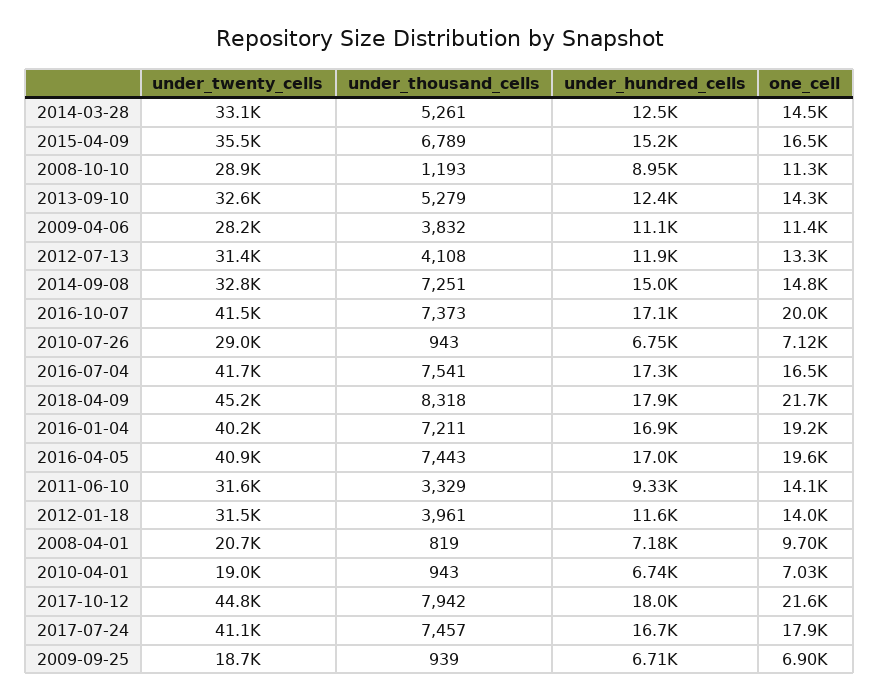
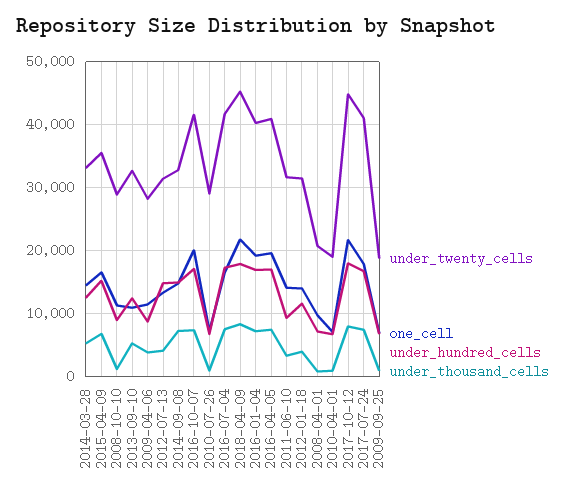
  {
    "under_twenty_cells": {
      "2014-03-28": 33100,
      "2015-04-09": 35500,
      "2008-10-10": 28900,
      "2013-09-10": 32600,
      "2009-04-06": 28200,
      "2012-07-13": 31400,
      "2014-09-08": 32800,
      "2016-10-07": 41500,
      "2010-07-26": 29000,
      "2016-07-04": 41700,
      "2018-04-09": 45200,
      "2016-01-04": 40200,
      "2016-04-05": 40900,
      "2011-06-10": 31600,
      "2012-01-18": 31500,
      "2008-04-01": 20700,
      "2010-04-01": 19000,
      "2017-10-12": 44800,
      "2017-07-24": 41100,
      "2009-09-25": 18700
    },
    "under_thousand_cells": {
      "2014-03-28": 5261,
      "2015-04-09": 6789,
      "2008-10-10": 1193,
      "2013-09-10": 5279,
      "2009-04-06": 3832,
      "2012-07-13": 4108,
      "2014-09-08": 7251,
      "2016-10-07": 7373,
      "2010-07-26": 943,
      "2016-07-04": 7541,
      "2018-04-09": 8318,
      "2016-01-04": 7211,
      "2016-04-05": 7443,
      "2011-06-10": 3329,
      "2012-01-18": 3961,
      "2008-04-01": 819,
      "2010-04-01": 943,
      "2017-10-12": 7942,
      "2017-07-24": 7457,
      "2009-09-25": 939
    },
    "under_hundred_cells": {
      "2014-03-28": 12500,
      "2015-04-09": 15200,
      "2008-10-10": 8950,
      "2013-09-10": 12400,
-     "2009-04-06": 11100,
+     "2009-04-06": 9000,
-     "2012-07-13": 11900,
+     "2012-07-13": 15000,
      "2014-09-08": 15000,
      "2016-10-07": 17100,
      "2010-07-26": 6750,
      "2016-07-04": 17300,
      "2018-04-09": 17900,
      "2016-01-04": 16900,
      "2016-04-05": 17000,
      "2011-06-10": 9330,
      "2012-01-18": 11600,
      "2008-04-01": 7180,
      "2010-04-01": 6740,
      "2017-10-12": 18000,
      "2017-07-24": 16700,
      "2009-09-25": 6710
    },
    "one_cell": {
      "2014-03-28": 14500,
      "2015-04-09": 16500,
      "2008-10-10": 11300,
-     "2013-09-10": 14300,
+     "2013-09-10": 11000,
      "2009-04-06": 11400,
      "2012-07-13": 13300,
      "2014-09-08": 14800,
      "2016-10-07": 20000,
      "2010-07-26": 7120,
      "2016-07-04": 16500,
      "2018-04-09": 21700,
      "2016-01-04": 19200,
      "2016-04-05": 19600,
      "2011-06-10": 14100,
      "2012-01-18": 14000,
      "2008-04-01": 9700,
      "2010-04-01": 7030,
      "2017-10-12": 21600,
      "2017-07-24": 17900,
      "2009-09-25": 6900
    }
  }

